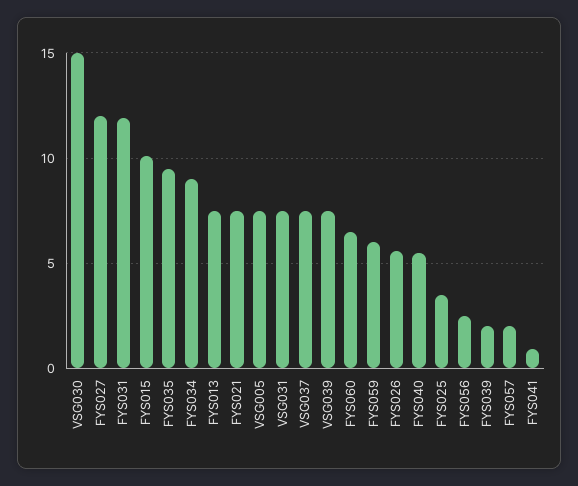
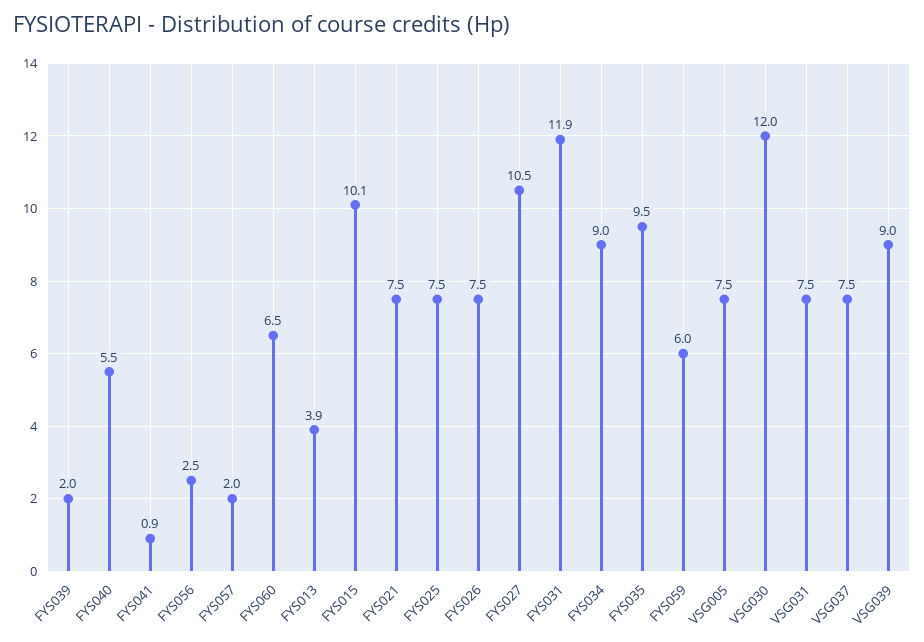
  {
-   "VSG030": 15,
+   "VSG030": 12,
-   "FYS027": 12,
+   "FYS027": 10.5,
    "FYS031": 11.9,
    "FYS015": 10.1,
    "FYS035": 9.5,
    "FYS034": 9,
-   "FYS013": 7.5,
+   "FYS013": 3.9,
    "FYS021": 7.5,
    "VSG005": 7.5,
    "VSG031": 7.5,
    "VSG037": 7.5,
-   "VSG039": 7.5,
+   "VSG039": 9,
    "FYS060": 6.5,
    "FYS059": 6,
-   "FYS026": 5.5,
+   "FYS026": 7.5,
    "FYS040": 5.5,
-   "FYS025": 3.5,
+   "FYS025": 7.5,
    "FYS056": 2.5,
    "FYS039": 2,
    "FYS057": 2,
    "FYS041": 0.9
  }

